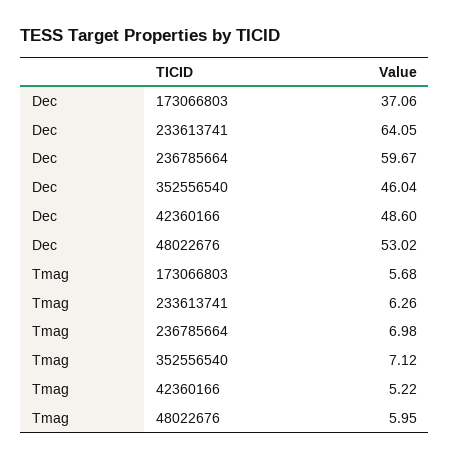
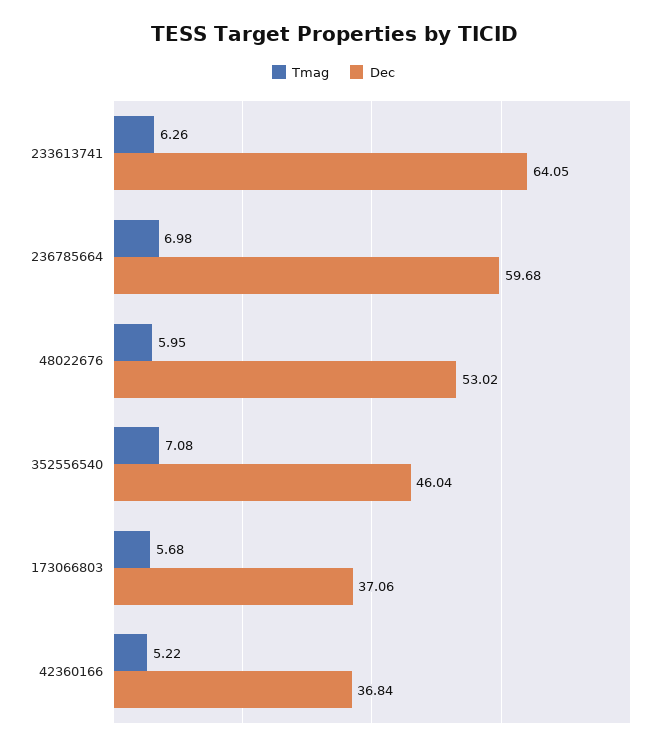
  {
    "Dec": {
      "173066803": 37.06,
      "233613741": 64.05,
-     "236785664": 59.67,
+     "236785664": 59.68,
      "352556540": 46.04,
-     "42360166": 48.6,
+     "42360166": 36.84,
      "48022676": 53.02
    },
    "Tmag": {
      "173066803": 5.68,
      "233613741": 6.26,
      "236785664": 6.98,
-     "352556540": 7.12,
+     "352556540": 7.08,
      "42360166": 5.22,
      "48022676": 5.95
    }
  }

